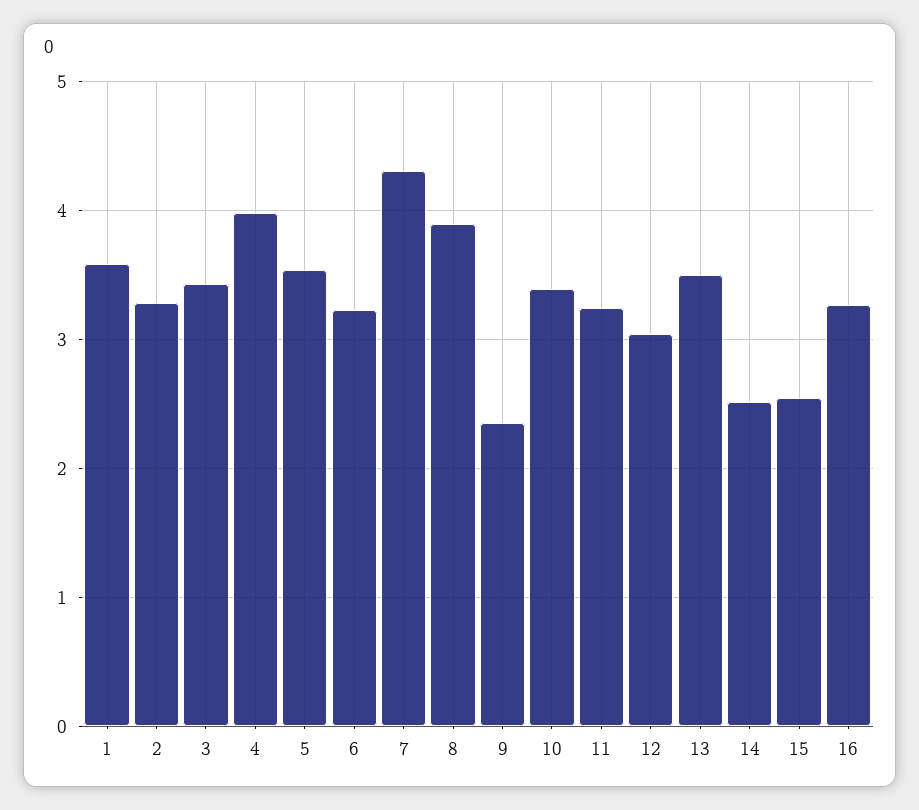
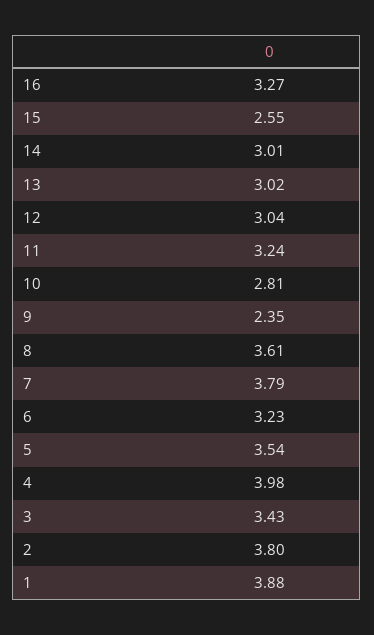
  {
-   "1": 3.6,
+   "1": 3.88,
-   "2": 3.3,
+   "2": 3.8,
    "3": 3.43,
    "4": 3.98,
    "5": 3.54,
    "6": 3.23,
-   "7": 4.3,
+   "7": 3.79,
-   "8": 3.9,
+   "8": 3.61,
    "9": 2.35,
-   "10": 3.4,
+   "10": 2.81,
    "11": 3.24,
    "12": 3.04,
-   "13": 3.5,
+   "13": 3.02,
-   "14": 2.5,
+   "14": 3.01,
    "15": 2.55,
    "16": 3.27
  }

